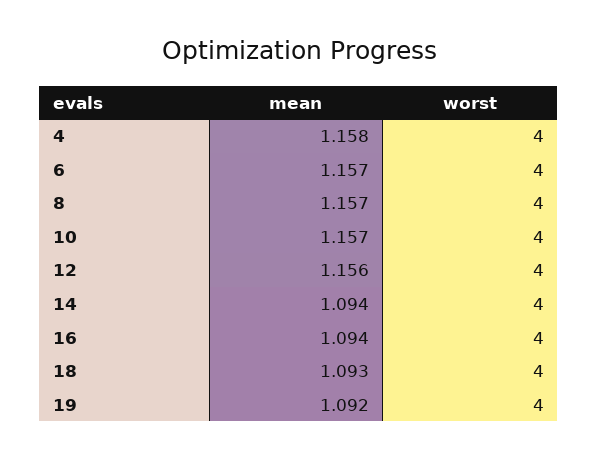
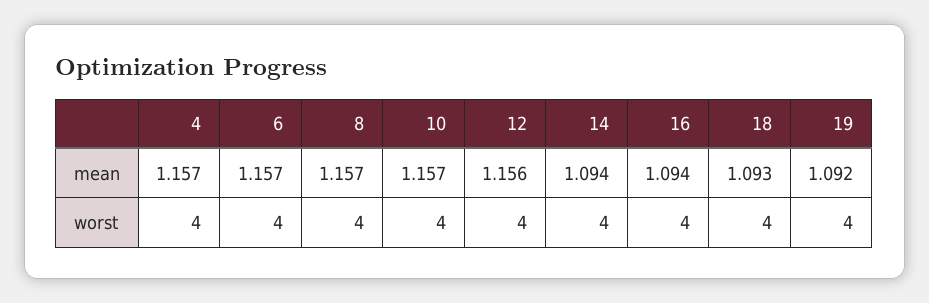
  {
    "mean": {
-     "4": 1.158,
+     "4": 1.157,
      "6": 1.157,
      "8": 1.157,
      "10": 1.157,
      "12": 1.156,
      "14": 1.094,
      "16": 1.094,
      "18": 1.093,
      "19": 1.092
    },
    "worst": {
      "4": 4,
      "6": 4,
      "8": 4,
      "10": 4,
      "12": 4,
      "14": 4,
      "16": 4,
      "18": 4,
      "19": 4
    }
  }

